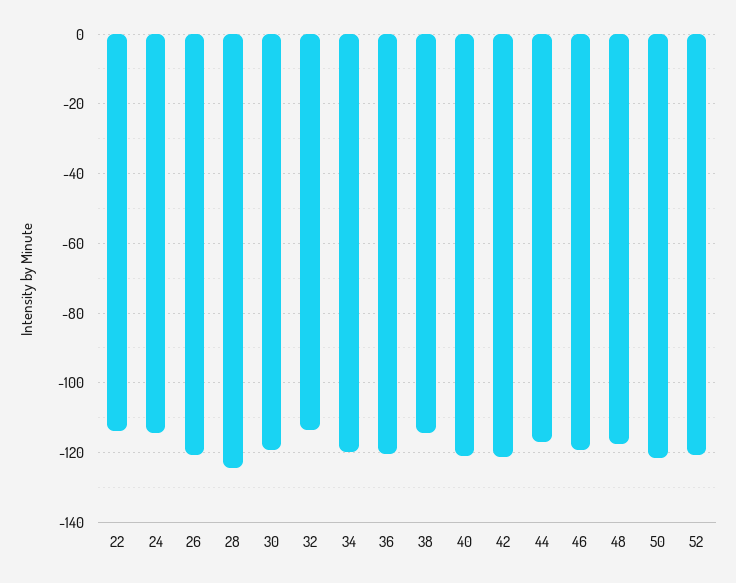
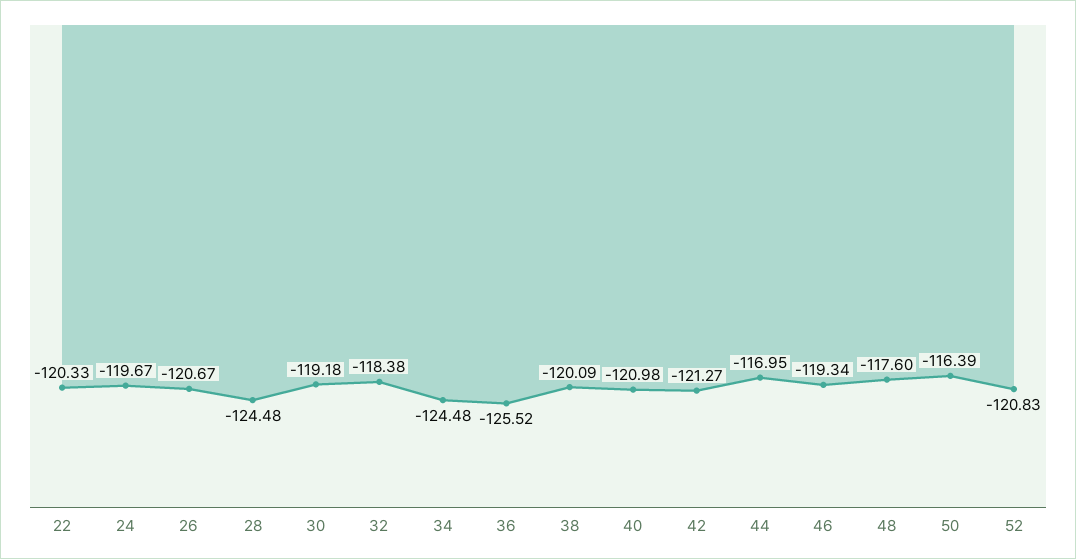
  {
-   "22": -114,
+   "22": -120.33,
-   "24": -114,
+   "24": -119.67,
    "26": -120.67,
    "28": -124.48,
    "30": -119.18,
-   "32": -114,
+   "32": -118.38,
-   "34": -120,
+   "34": -124.48,
-   "36": -120,
+   "36": -125.52,
-   "38": -114,
+   "38": -120.09,
    "40": -120.98,
    "42": -121.27,
    "44": -116.95,
    "46": -119.34,
    "48": -117.6,
-   "50": -122,
+   "50": -116.39,
    "52": -120.83
  }

